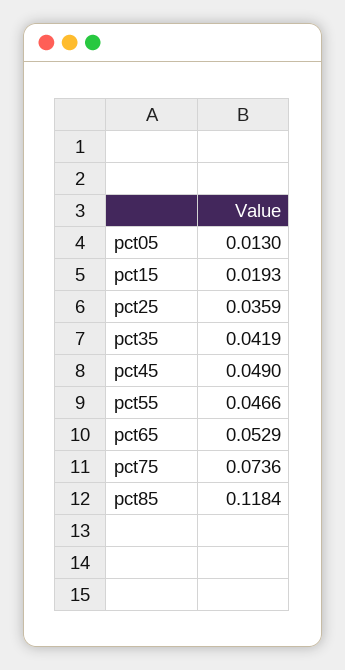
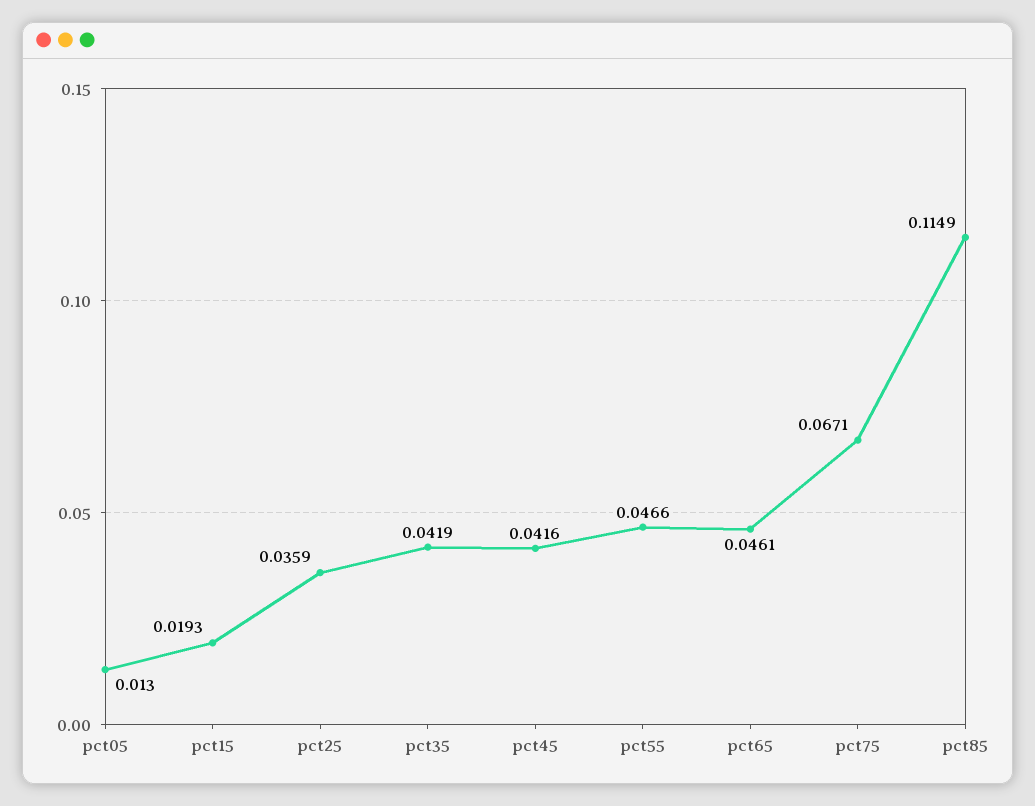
  {
    "pct05": 0.013,
    "pct15": 0.0193,
    "pct25": 0.0359,
    "pct35": 0.0419,
-   "pct45": 0.049,
+   "pct45": 0.0416,
    "pct55": 0.0466,
-   "pct65": 0.0529,
+   "pct65": 0.0461,
-   "pct75": 0.0736,
+   "pct75": 0.0671,
-   "pct85": 0.1184
+   "pct85": 0.1149
  }

